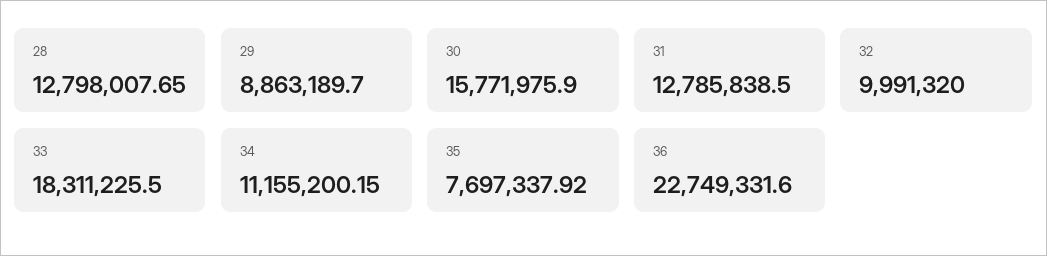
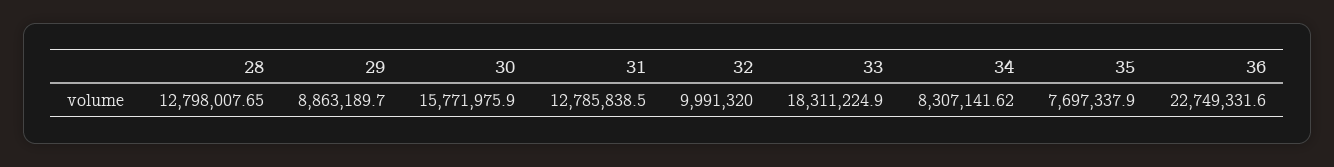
  {
    "28": 12798007.65,
    "29": 8863189.7,
    "30": 15771975.9,
    "31": 12785838.5,
    "32": 9991320,
-   "33": 18311225.5,
+   "33": 18311224.9,
-   "34": 11155200.15,
+   "34": 8307141.62,
-   "35": 7697337.92,
+   "35": 7697337.9,
    "36": 22749331.6
  }

